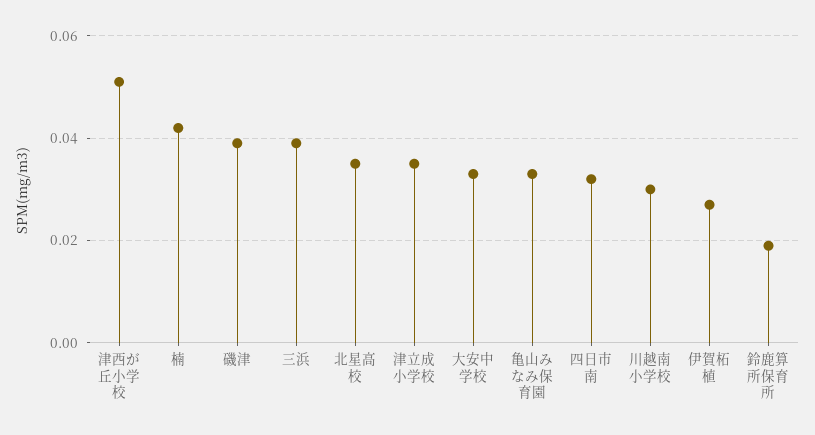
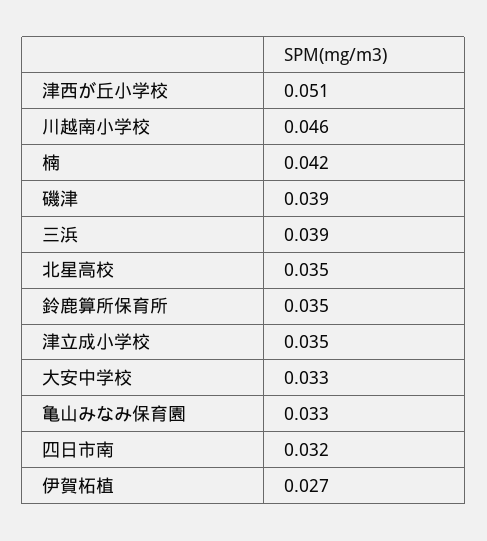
  {
    "津西が丘小学校": 0.051,
    "楠": 0.042,
    "磯津": 0.039,
    "三浜": 0.039,
    "北星高校": 0.035,
    "津立成小学校": 0.035,
    "大安中学校": 0.033,
    "亀山みなみ保育園": 0.033,
    "四日市南": 0.032,
-   "川越南小学校": 0.03,
+   "川越南小学校": 0.046,
    "伊賀柘植": 0.027,
-   "鈴鹿算所保育所": 0.02
+   "鈴鹿算所保育所": 0.035
  }

